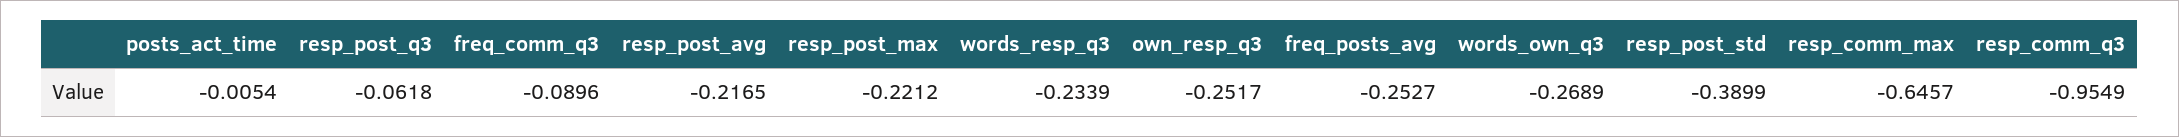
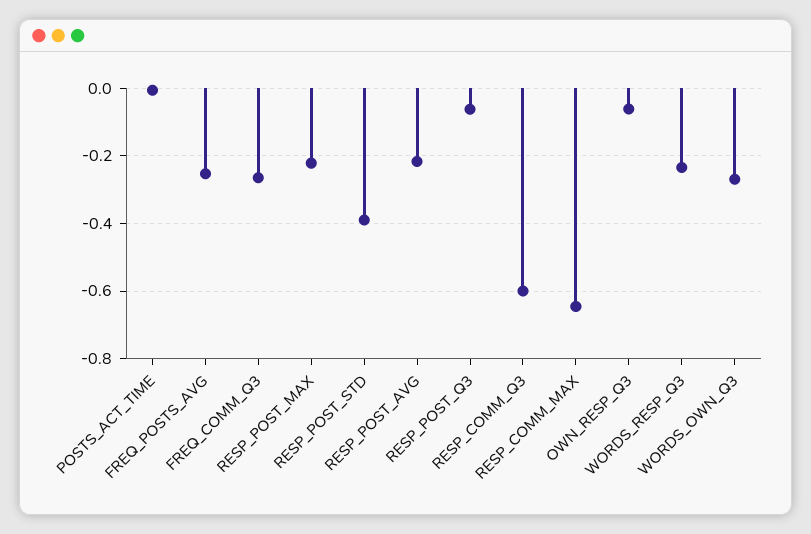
  {
    "posts_act_time": -0.0054,
    "resp_post_q3": -0.0618,
-   "freq_comm_q3": -0.0896,
+   "freq_comm_q3": -0.26,
    "resp_post_avg": -0.2165,
    "resp_post_max": -0.2212,
    "words_resp_q3": -0.2339,
-   "own_resp_q3": -0.2517,
+   "own_resp_q3": -0.06,
    "freq_posts_avg": -0.2527,
    "words_own_q3": -0.2689,
    "resp_post_std": -0.3899,
    "resp_comm_max": -0.6457,
-   "resp_comm_q3": -0.9549
+   "resp_comm_q3": -0.6
  }

